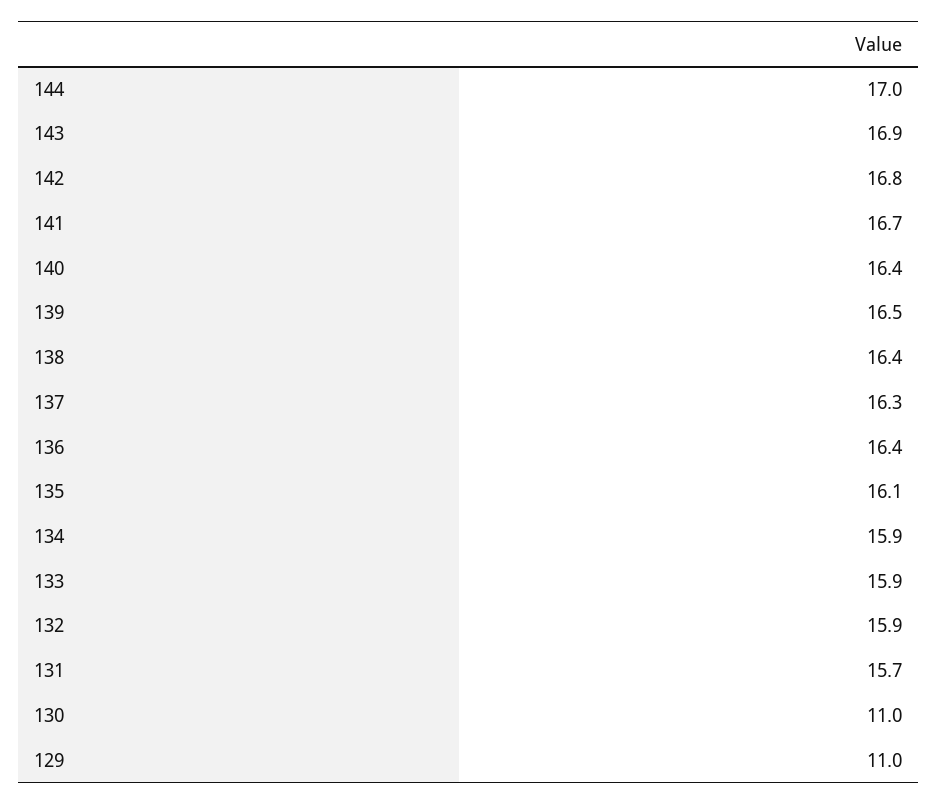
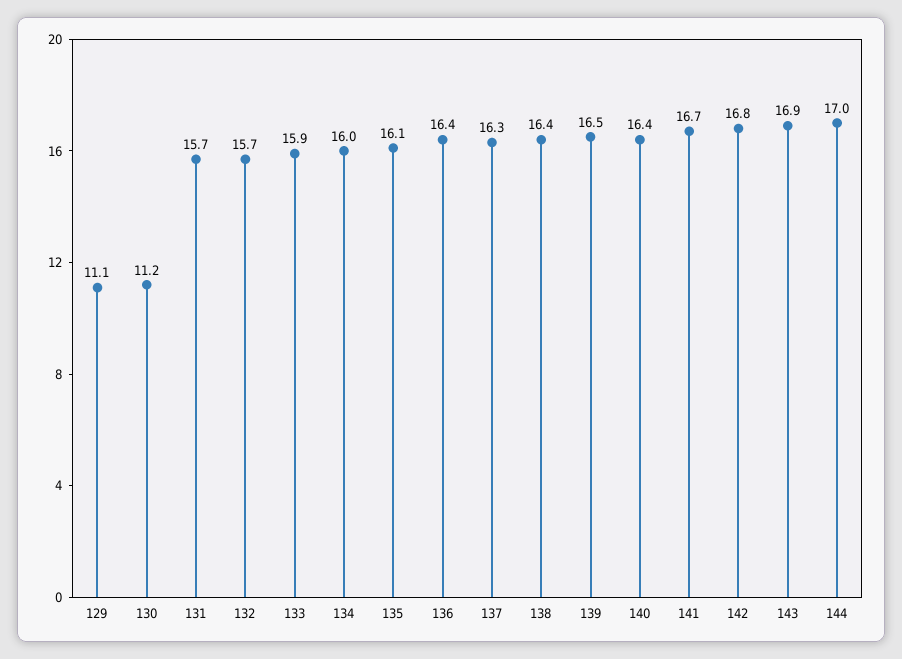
  {
    "144": 17,
    "143": 16.9,
    "142": 16.8,
    "141": 16.7,
    "140": 16.4,
    "139": 16.5,
    "138": 16.4,
    "137": 16.3,
    "136": 16.4,
    "135": 16.1,
-   "134": 15.9,
+   "134": 16,
    "133": 15.9,
-   "132": 15.9,
+   "132": 15.7,
    "131": 15.7,
-   "130": 11,
+   "130": 11.2,
-   "129": 11
+   "129": 11.1
  }

